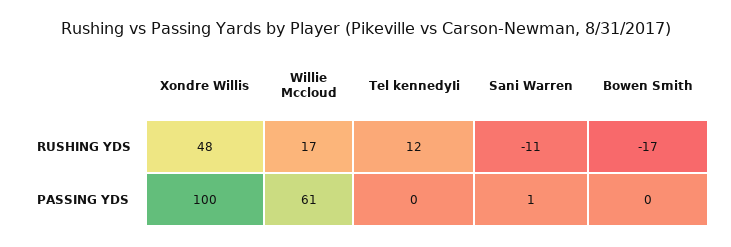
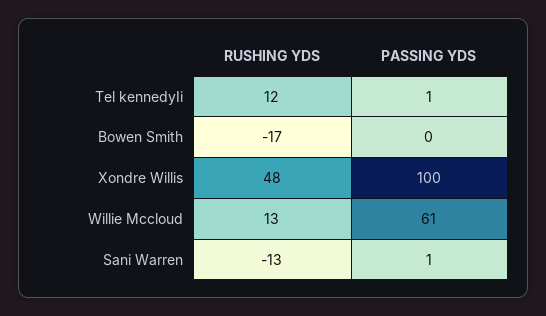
  {
    "Xondre Willis": {
      "RUSHING YDS": 48,
      "PASSING YDS": 100
    },
    "Willie Mccloud": {
-     "RUSHING YDS": 17,
+     "RUSHING YDS": 13,
      "PASSING YDS": 61
    },
    "Tel kennedyIi": {
      "RUSHING YDS": 12,
-     "PASSING YDS": 0
+     "PASSING YDS": 1
    },
    "Sani Warren": {
-     "RUSHING YDS": -11,
+     "RUSHING YDS": -13,
      "PASSING YDS": 1
    },
    "Bowen Smith": {
      "RUSHING YDS": -17,
      "PASSING YDS": 0
    }
  }

